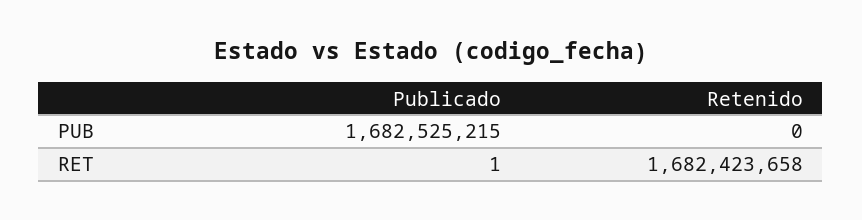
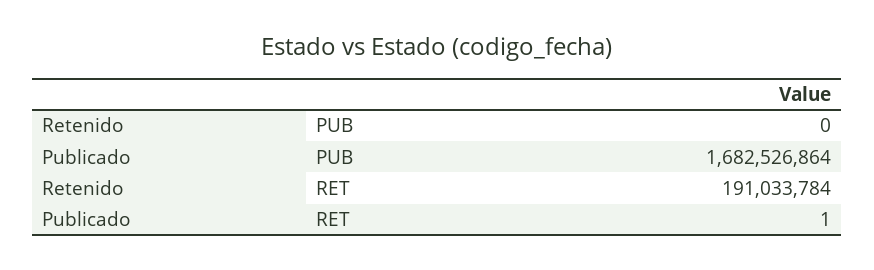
  {
    "Publicado": {
-     "PUB": 1682525215,
+     "PUB": 1682526864,
      "RET": 1
    },
    "Retenido": {
      "PUB": 0,
-     "RET": 1682423658
+     "RET": 191033784
    }
  }

